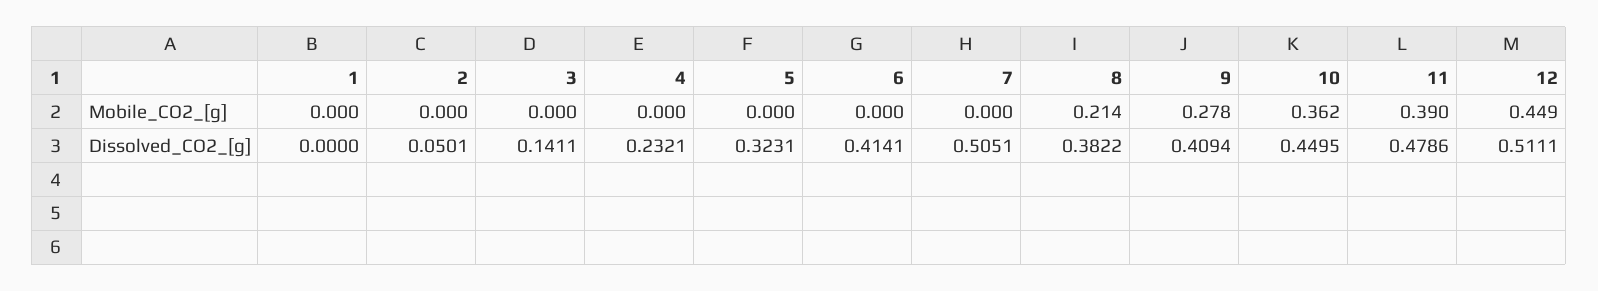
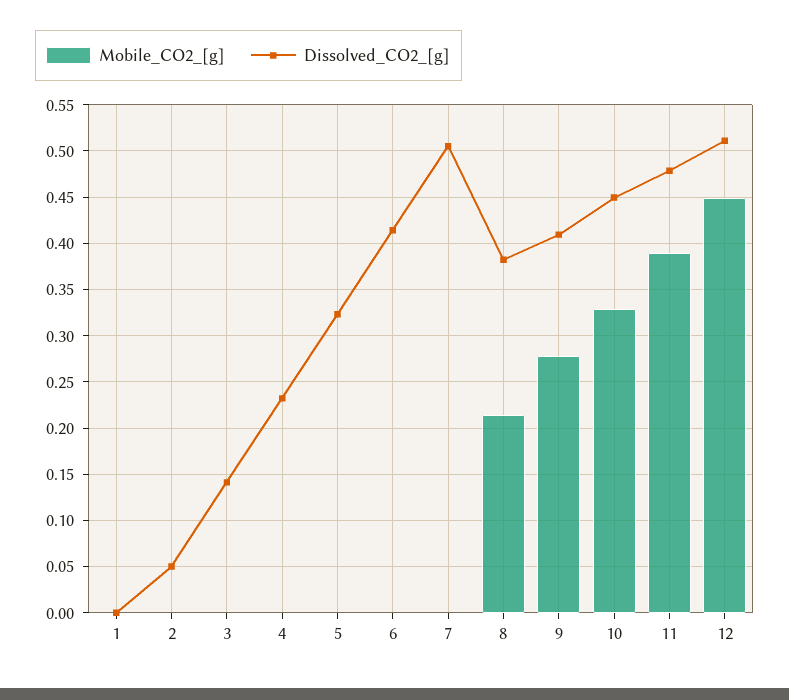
  {
    "Mobile_CO2_[g]": {
      "1": 0,
      "2": 0,
      "3": 0,
      "4": 0,
      "5": 0,
      "6": 0,
      "7": 0,
      "8": 0.214,
      "9": 0.278,
-     "10": 0.362,
+     "10": 0.33,
      "11": 0.39,
      "12": 0.449
    },
    "Dissolved_CO2_[g]": {
      "1": 0,
      "2": 0.0501,
      "3": 0.1411,
      "4": 0.2321,
      "5": 0.3231,
      "6": 0.4141,
      "7": 0.5051,
      "8": 0.3822,
      "9": 0.4094,
      "10": 0.4495,
      "11": 0.4786,
      "12": 0.5111
    }
  }

